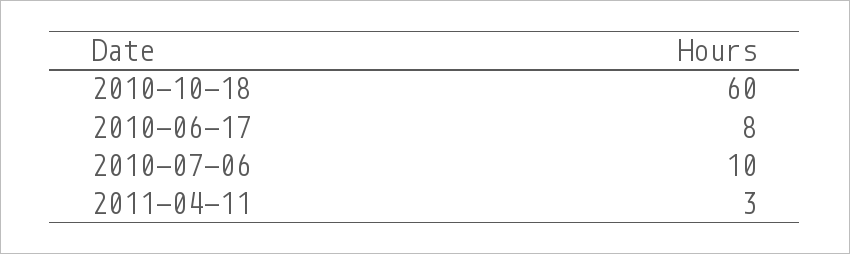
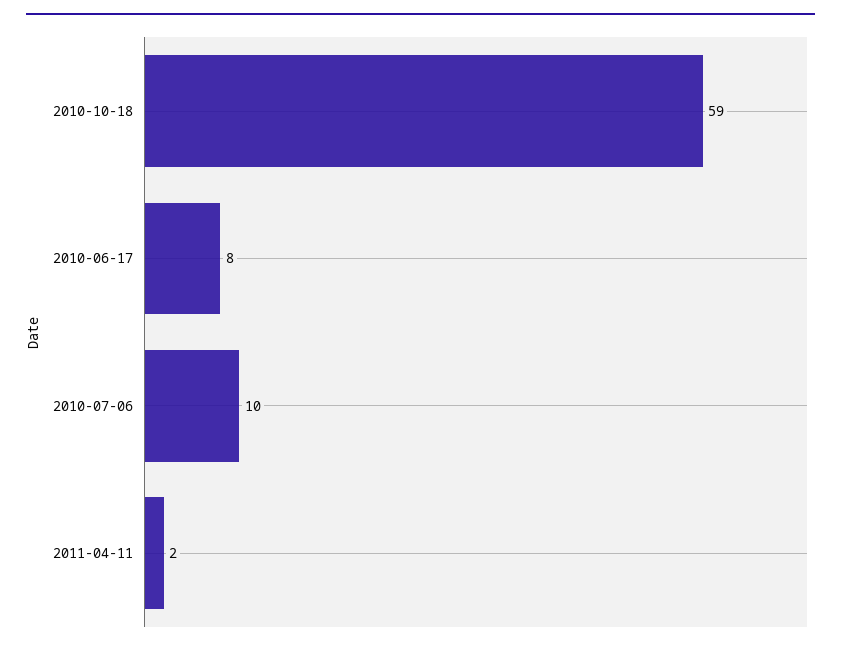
  {
-   "2010-10-18": 60,
+   "2010-10-18": 59,
    "2010-06-17": 8,
    "2010-07-06": 10,
-   "2011-04-11": 3
+   "2011-04-11": 2
  }

